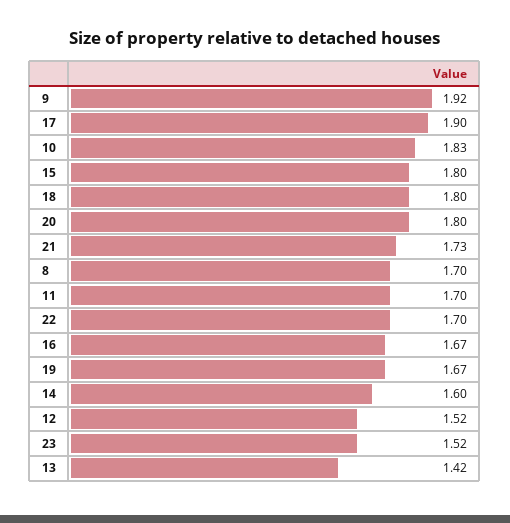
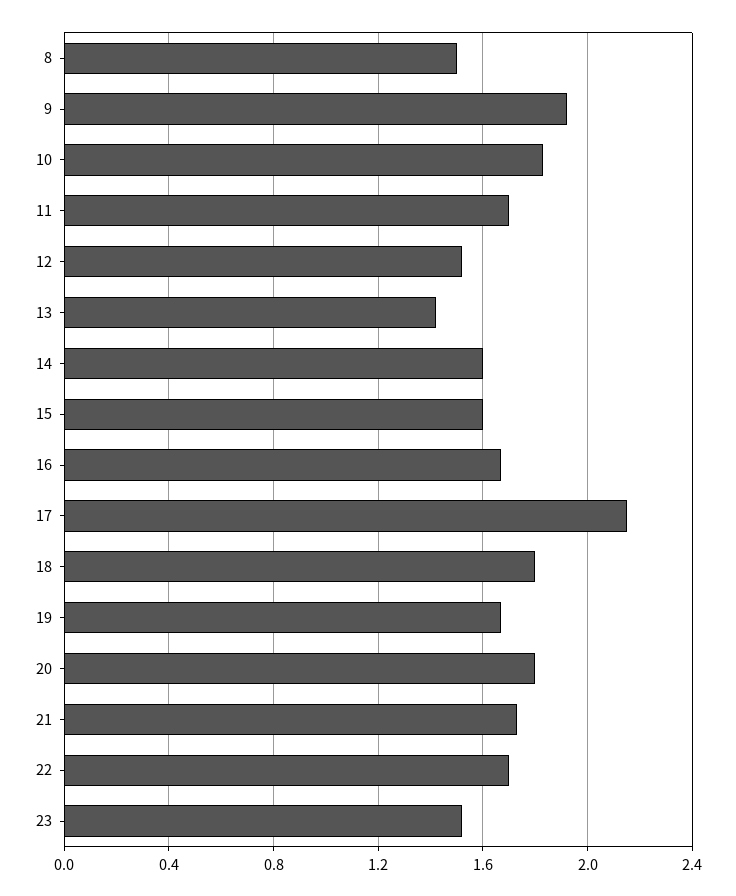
  {
    "9": 1.92,
-   "17": 1.9,
+   "17": 2.15,
    "10": 1.83,
-   "15": 1.8,
+   "15": 1.6,
    "18": 1.8,
    "20": 1.8,
    "21": 1.73,
-   "8": 1.7,
+   "8": 1.5,
    "11": 1.7,
    "22": 1.7,
    "16": 1.67,
    "19": 1.67,
    "14": 1.6,
    "12": 1.52,
    "23": 1.52,
    "13": 1.42
  }

